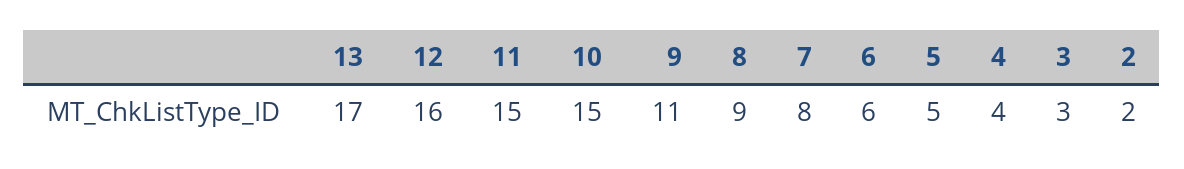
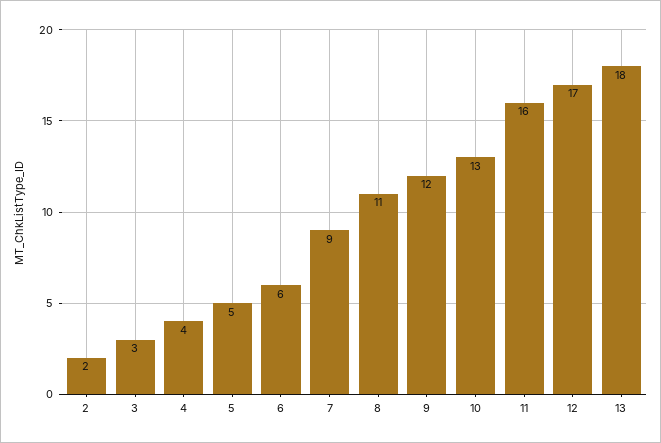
  {
-   "13": 17,
+   "13": 18,
-   "12": 16,
+   "12": 17,
-   "11": 15,
+   "11": 16,
-   "10": 15,
+   "10": 13,
-   "9": 11,
+   "9": 12,
-   "8": 9,
+   "8": 11,
-   "7": 8,
+   "7": 9,
    "6": 6,
    "5": 5,
    "4": 4,
    "3": 3,
    "2": 2
  }

